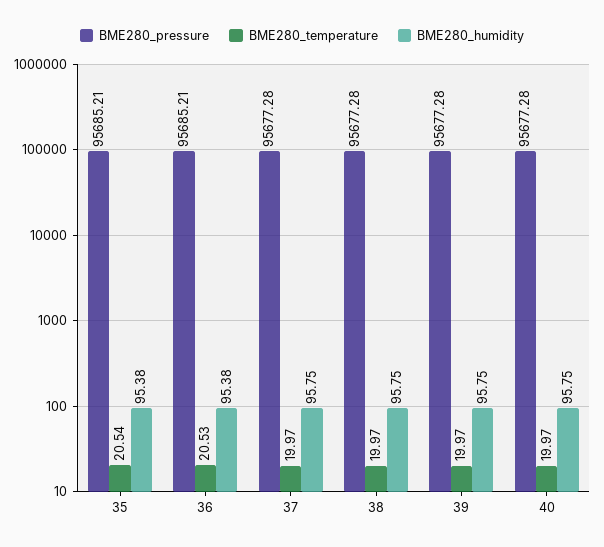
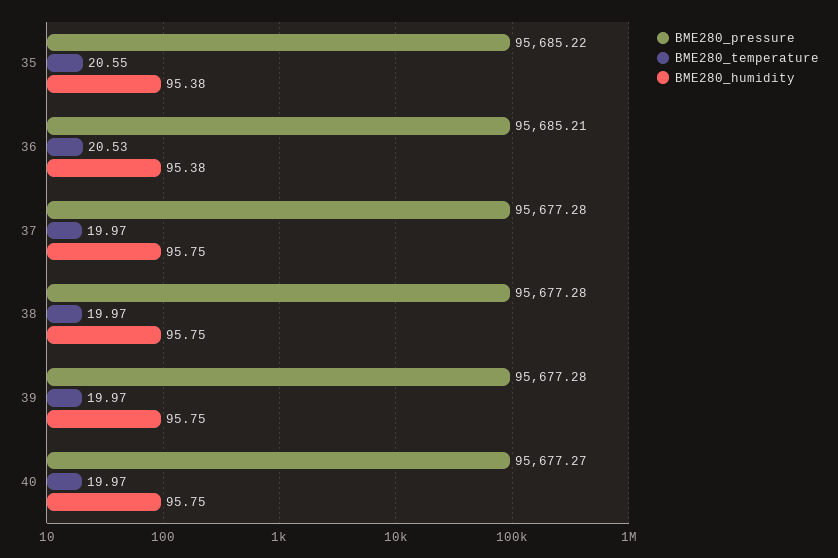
  {
    "BME280_pressure": {
-     "35": 95685.21,
+     "35": 95685.22,
      "36": 95685.21,
      "37": 95677.28,
      "38": 95677.28,
      "39": 95677.28,
-     "40": 95677.28
+     "40": 95677.27
    },
    "BME280_temperature": {
-     "35": 20.54,
+     "35": 20.55,
      "36": 20.53,
      "37": 19.97,
      "38": 19.97,
      "39": 19.97,
      "40": 19.97
    },
    "BME280_humidity": {
      "35": 95.38,
      "36": 95.38,
      "37": 95.75,
      "38": 95.75,
      "39": 95.75,
      "40": 95.75
    }
  }

